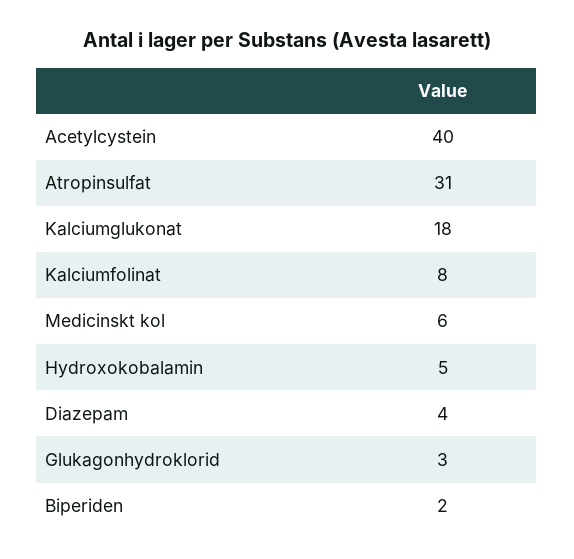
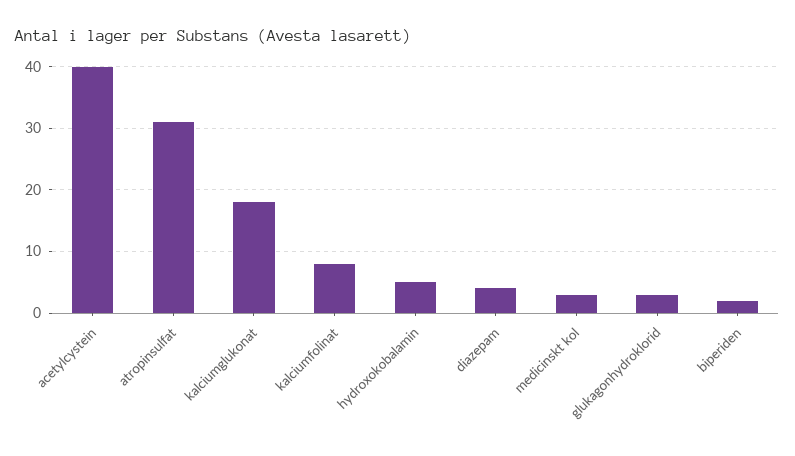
  {
    "Acetylcystein": 40,
    "Atropinsulfat": 31,
    "Kalciumglukonat": 18,
    "Kalciumfolinat": 8,
-   "Medicinskt kol": 6,
+   "Medicinskt kol": 3,
    "Hydroxokobalamin": 5,
    "Diazepam": 4,
    "Glukagonhydroklorid": 3,
    "Biperiden": 2
  }

